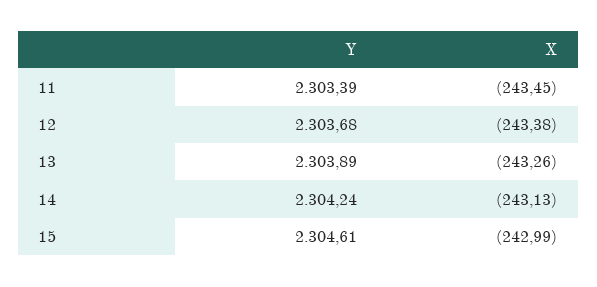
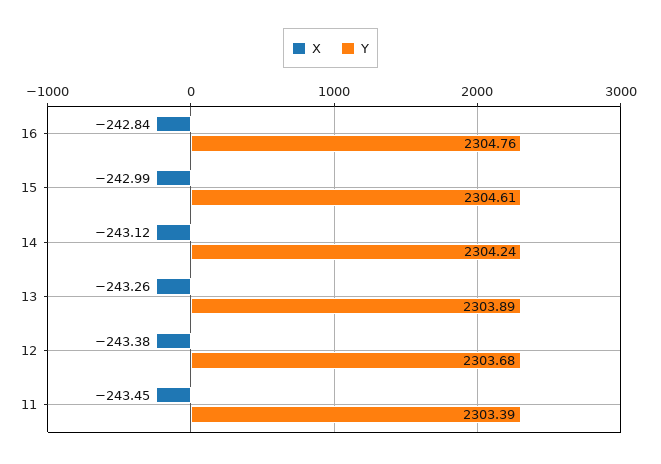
  {
    "Y": {
      "11": 2303.39,
      "12": 2303.68,
      "13": 2303.89,
      "14": 2304.24,
-     "15": 2304.61
+     "15": 2304.61,
+     "16": 2304.76
    },
    "X": {
      "11": -243.45,
      "12": -243.38,
      "13": -243.26,
-     "14": -243.13,
+     "14": -243.12,
-     "15": -242.99
+     "15": -242.99,
+     "16": -242.84
    }
  }

